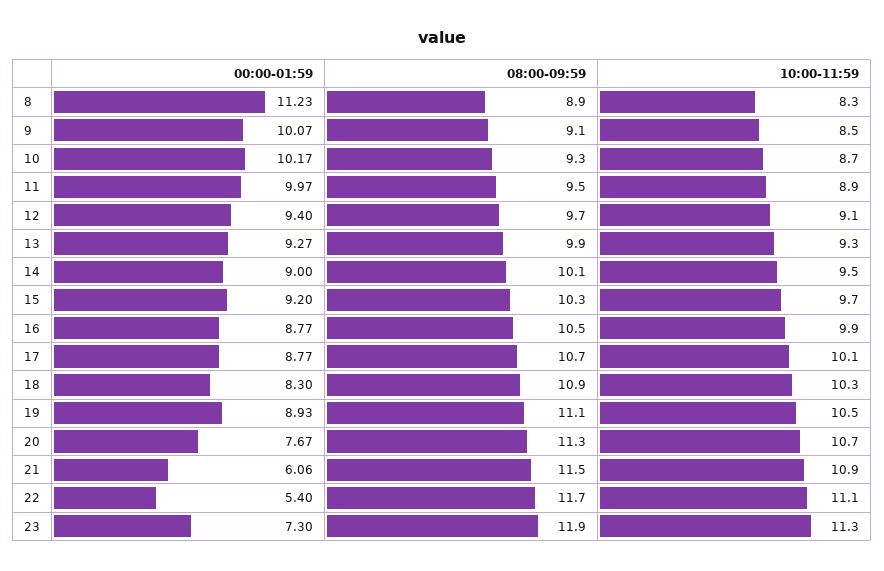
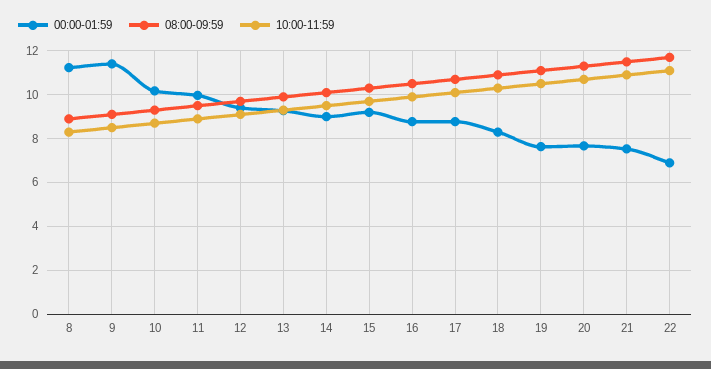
  {
    "00:00-01:59": {
      "8": 11.23,
-     "9": 10.07,
+     "9": 11.5,
      "10": 10.17,
      "11": 9.97,
      "12": 9.4,
      "13": 9.27,
      "14": 9,
      "15": 9.2,
      "16": 8.77,
      "17": 8.77,
      "18": 8.3,
-     "19": 8.93,
+     "19": 7.5,
      "20": 7.67,
-     "21": 6.06,
+     "21": 7.5,
-     "22": 5.4,
+     "22": 7
-     "23": 7.3
    },
    "08:00-09:59": {
      "8": 8.9,
      "9": 9.1,
      "10": 9.3,
      "11": 9.5,
      "12": 9.7,
      "13": 9.9,
      "14": 10.1,
      "15": 10.3,
      "16": 10.5,
      "17": 10.7,
      "18": 10.9,
      "19": 11.1,
      "20": 11.3,
      "21": 11.5,
-     "22": 11.7,
+     "22": 11.7
-     "23": 11.9
    },
    "10:00-11:59": {
      "8": 8.3,
      "9": 8.5,
      "10": 8.7,
      "11": 8.9,
      "12": 9.1,
      "13": 9.3,
      "14": 9.5,
      "15": 9.7,
      "16": 9.9,
      "17": 10.1,
      "18": 10.3,
      "19": 10.5,
      "20": 10.7,
      "21": 10.9,
-     "22": 11.1,
+     "22": 11.1
-     "23": 11.3
    }
  }

